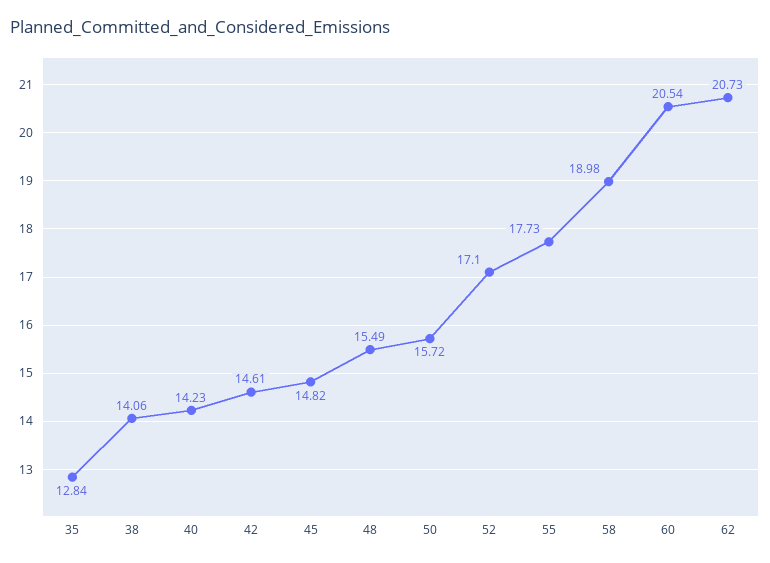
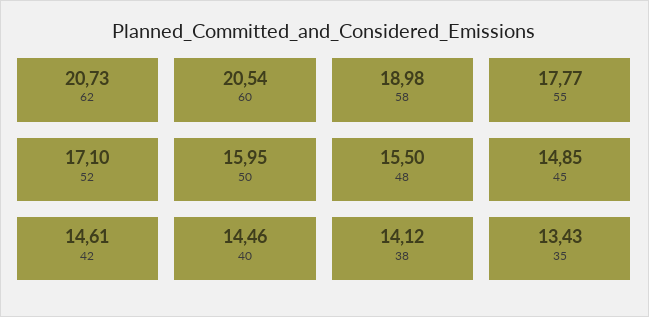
  {
-   "35": 12.84,
+   "35": 13.43,
-   "38": 14.06,
+   "38": 14.12,
-   "40": 14.23,
+   "40": 14.46,
    "42": 14.61,
-   "45": 14.82,
+   "45": 14.85,
-   "48": 15.49,
+   "48": 15.5,
-   "50": 15.72,
+   "50": 15.95,
    "52": 17.1,
-   "55": 17.73,
+   "55": 17.77,
    "58": 18.98,
    "60": 20.54,
    "62": 20.73
  }

